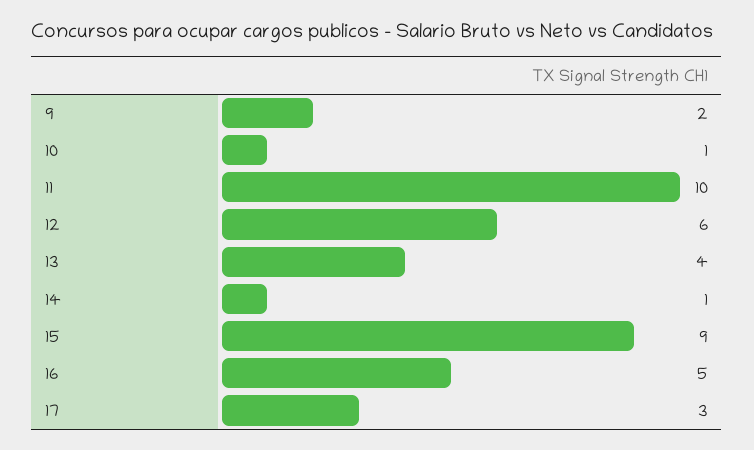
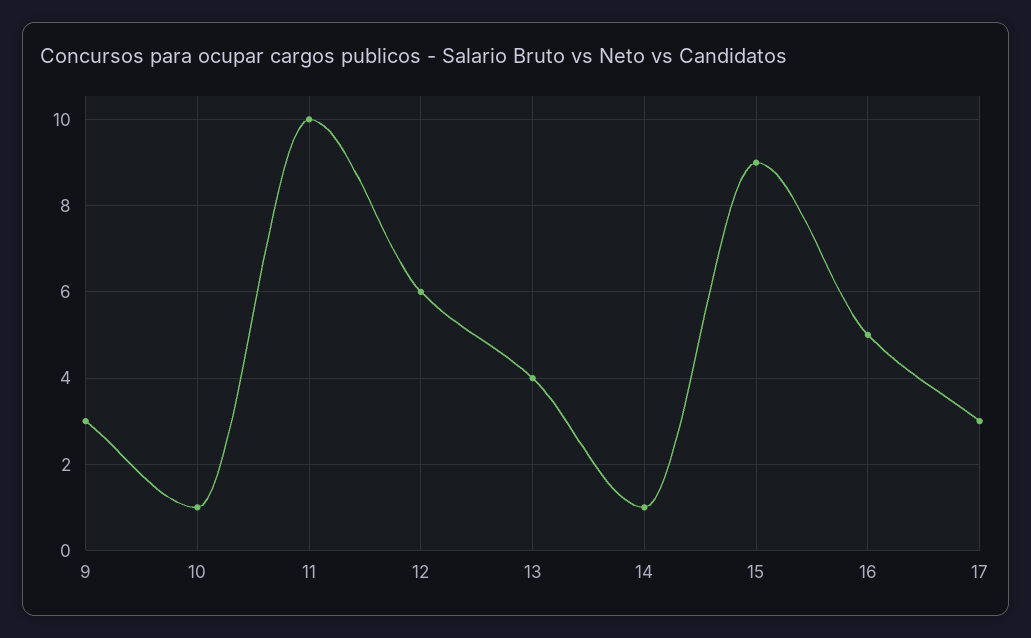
  {
-   "9": 2,
+   "9": 3,
    "10": 1,
    "11": 10,
    "12": 6,
    "13": 4,
    "14": 1,
    "15": 9,
    "16": 5,
    "17": 3
  }

